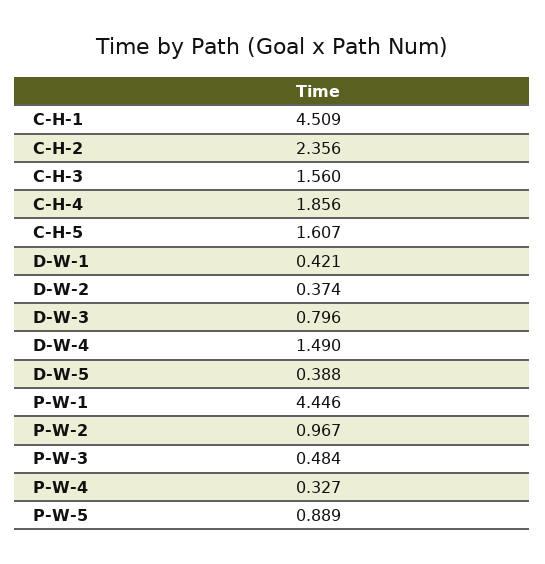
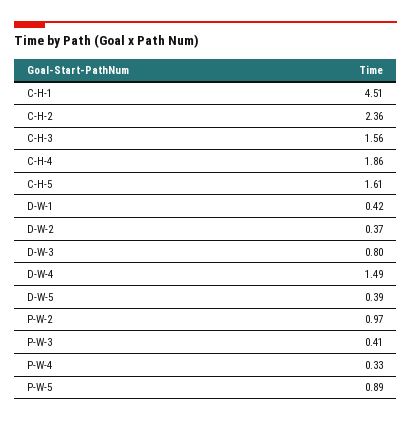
  {
    "C-H-1": 4.509,
    "C-H-2": 2.356,
    "C-H-3": 1.56,
    "C-H-4": 1.856,
    "C-H-5": 1.607,
    "D-W-1": 0.421,
    "D-W-2": 0.374,
    "D-W-3": 0.796,
    "D-W-4": 1.49,
    "D-W-5": 0.388,
-   "P-W-1": 4.446,
    "P-W-2": 0.967,
-   "P-W-3": 0.484,
+   "P-W-3": 0.41,
    "P-W-4": 0.327,
    "P-W-5": 0.889
  }

